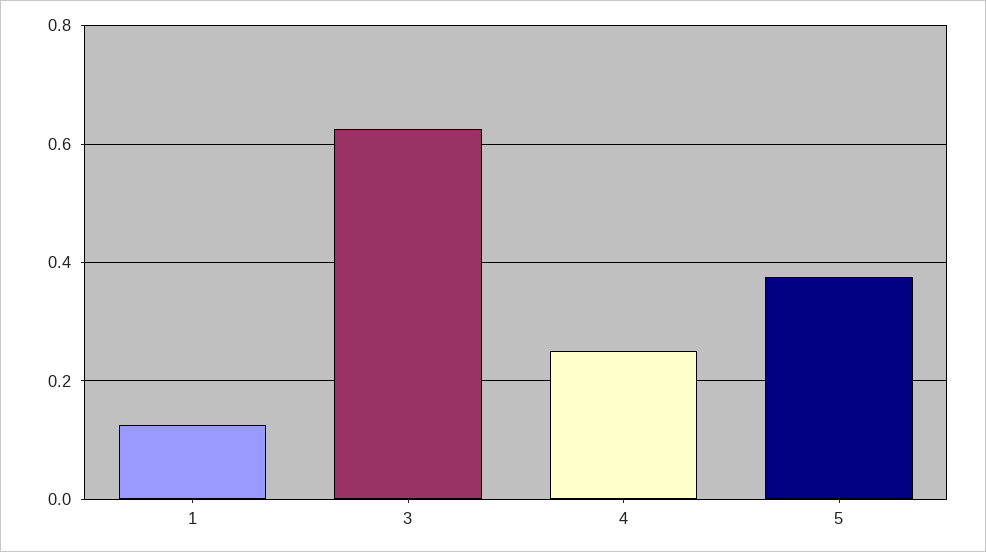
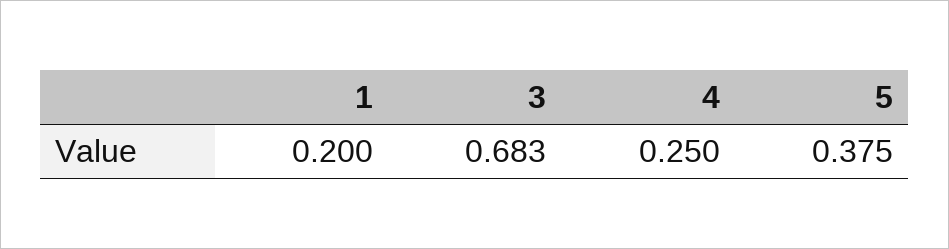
  {
-   "1": 0.12,
+   "1": 0.2,
-   "3": 0.62,
+   "3": 0.683,
    "4": 0.25,
    "5": 0.375
  }

